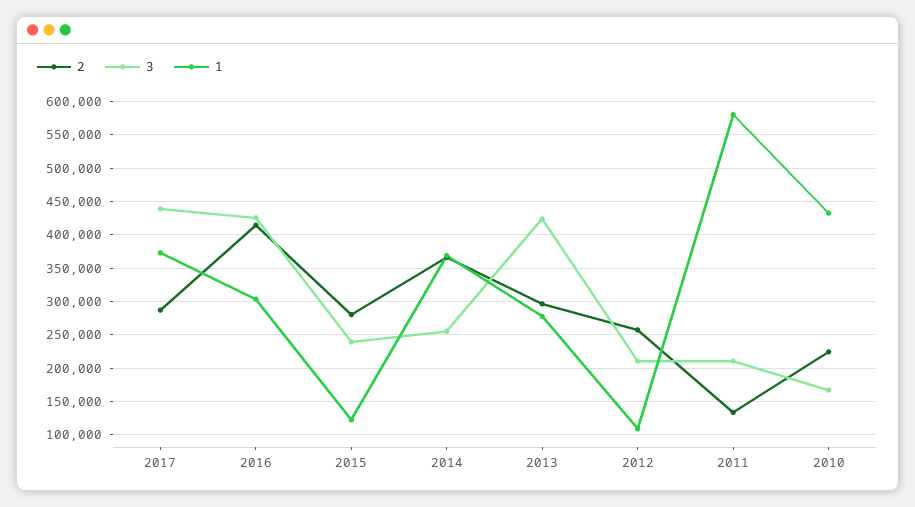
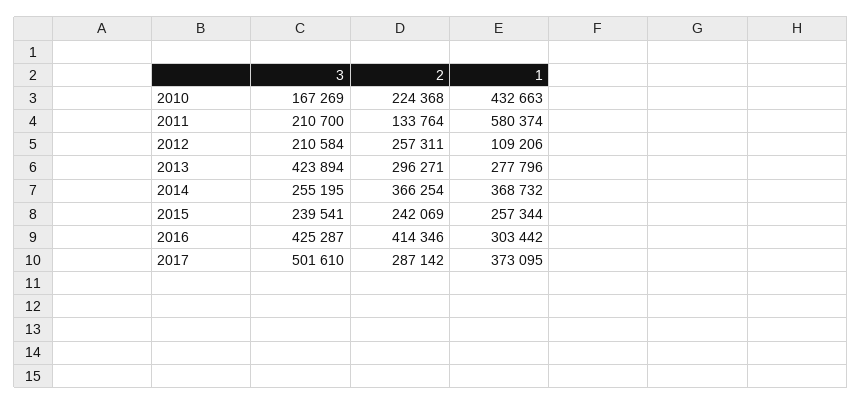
  {
    "2": {
      "2017": 287142,
      "2016": 414346,
-     "2015": 280000,
+     "2015": 242069,
      "2014": 366254,
      "2013": 296271,
      "2012": 257311,
      "2011": 133764,
      "2010": 224368
    },
    "3": {
-     "2017": 440000,
+     "2017": 501610,
      "2016": 425287,
      "2015": 239541,
      "2014": 255195,
      "2013": 423894,
      "2012": 210584,
      "2011": 210700,
      "2010": 167269
    },
    "1": {
      "2017": 373095,
      "2016": 303442,
-     "2015": 120000,
+     "2015": 257344,
      "2014": 368732,
      "2013": 277796,
      "2012": 109206,
      "2011": 580374,
      "2010": 432663
    }
  }

